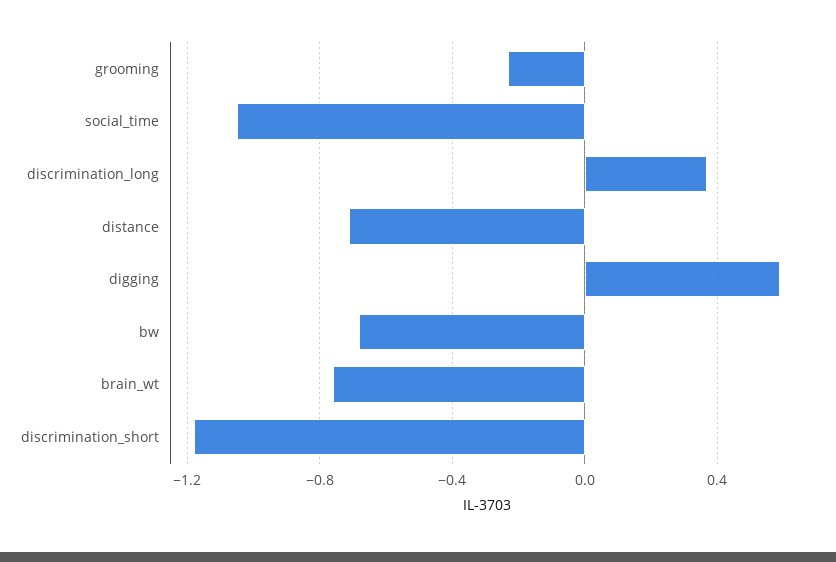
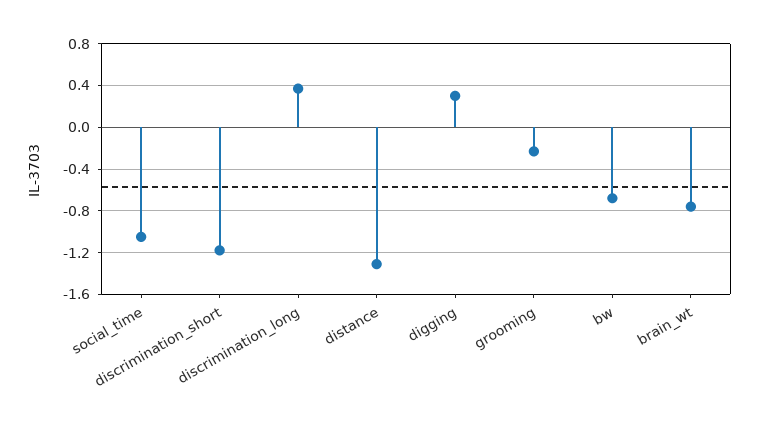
  {
    "grooming": -0.25,
    "social_time": -1.05,
    "discrimination_long": 0.35,
-   "distance": -0.7,
+   "distance": -1.3,
-   "digging": 0.6,
+   "digging": 0.3,
    "bw": -0.7,
    "brain_wt": -0.75,
    "discrimination_short": -1.2
  }

